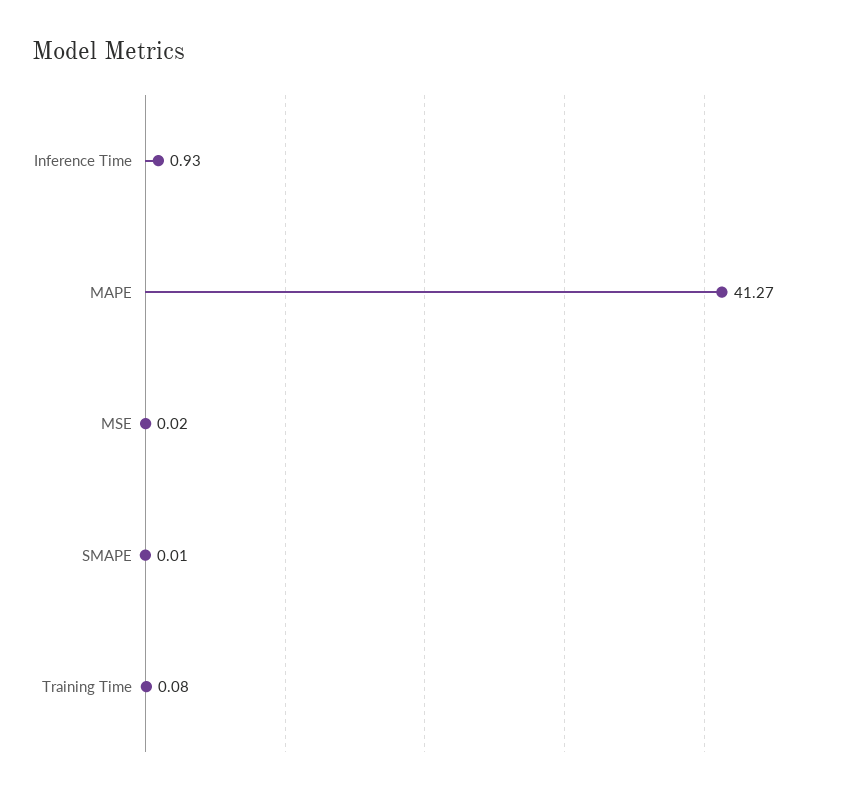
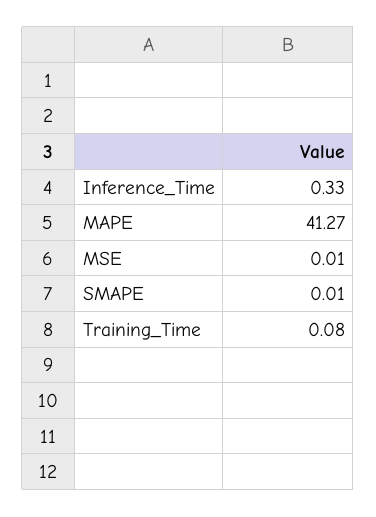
  {
-   "Inference Time": 0.93,
+   "Inference Time": 0.33,
    "MAPE": 41.27,
-   "MSE": 0.02,
+   "MSE": 0.01,
    "SMAPE": 0.01,
    "Training Time": 0.08
  }

